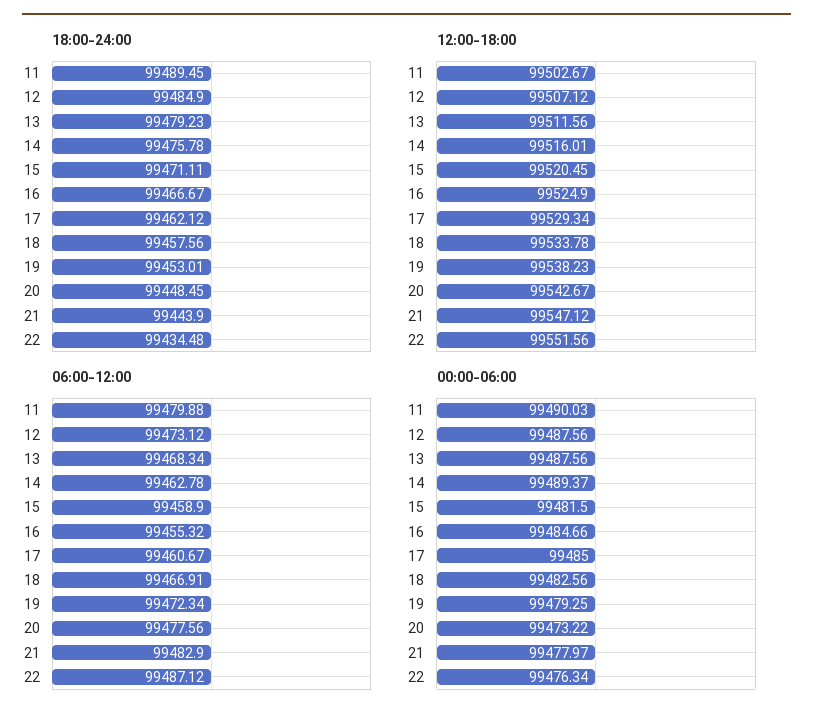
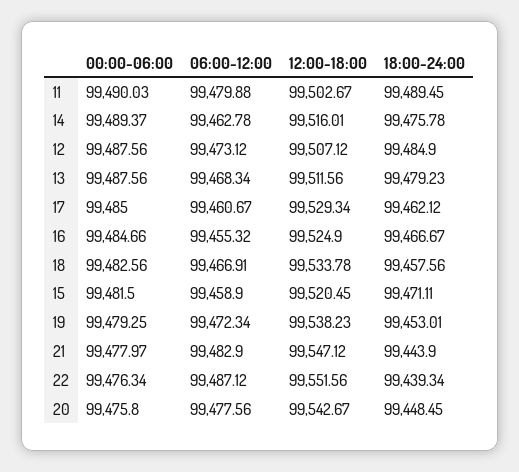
  {
    "18:00-24:00": {
      "11": 99489.45,
      "12": 99484.9,
      "13": 99479.23,
      "14": 99475.78,
      "15": 99471.11,
      "16": 99466.67,
      "17": 99462.12,
      "18": 99457.56,
      "19": 99453.01,
      "20": 99448.45,
      "21": 99443.9,
-     "22": 99434.48
+     "22": 99439.34
    },
    "12:00-18:00": {
      "11": 99502.67,
      "12": 99507.12,
      "13": 99511.56,
      "14": 99516.01,
      "15": 99520.45,
      "16": 99524.9,
      "17": 99529.34,
      "18": 99533.78,
      "19": 99538.23,
      "20": 99542.67,
      "21": 99547.12,
      "22": 99551.56
    },
    "06:00-12:00": {
      "11": 99479.88,
      "12": 99473.12,
      "13": 99468.34,
      "14": 99462.78,
      "15": 99458.9,
      "16": 99455.32,
      "17": 99460.67,
      "18": 99466.91,
      "19": 99472.34,
      "20": 99477.56,
      "21": 99482.9,
      "22": 99487.12
    },
    "00:00-06:00": {
      "11": 99490.03,
      "12": 99487.56,
      "13": 99487.56,
      "14": 99489.37,
      "15": 99481.5,
      "16": 99484.66,
      "17": 99485,
      "18": 99482.56,
      "19": 99479.25,
-     "20": 99473.22,
+     "20": 99475.8,
      "21": 99477.97,
      "22": 99476.34
    }
  }

